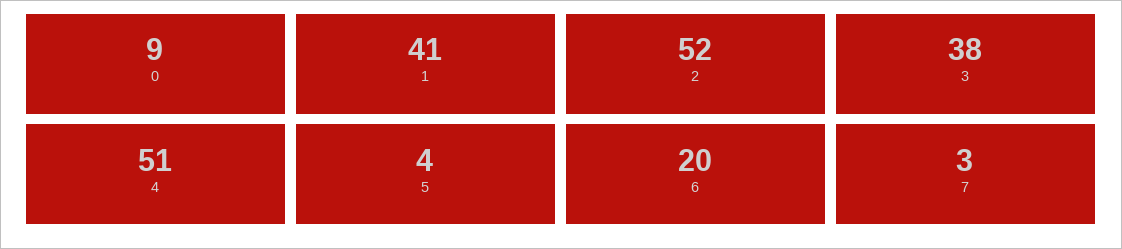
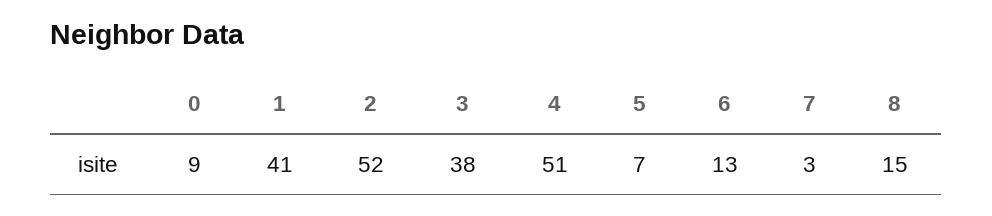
  {
    "0": 9,
    "1": 41,
    "2": 52,
    "3": 38,
    "4": 51,
-   "5": 4,
+   "5": 7,
-   "6": 20,
+   "6": 13,
-   "7": 3
+   "7": 3,
+   "8": 15
  }

